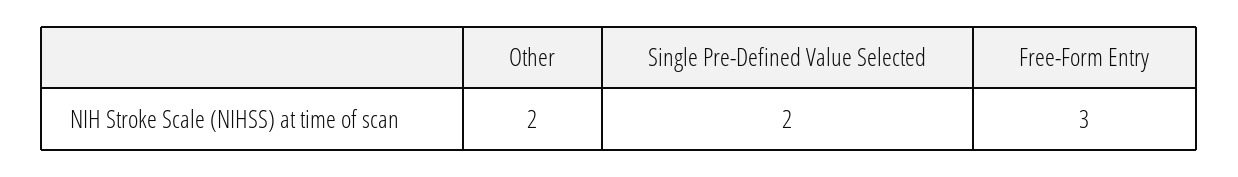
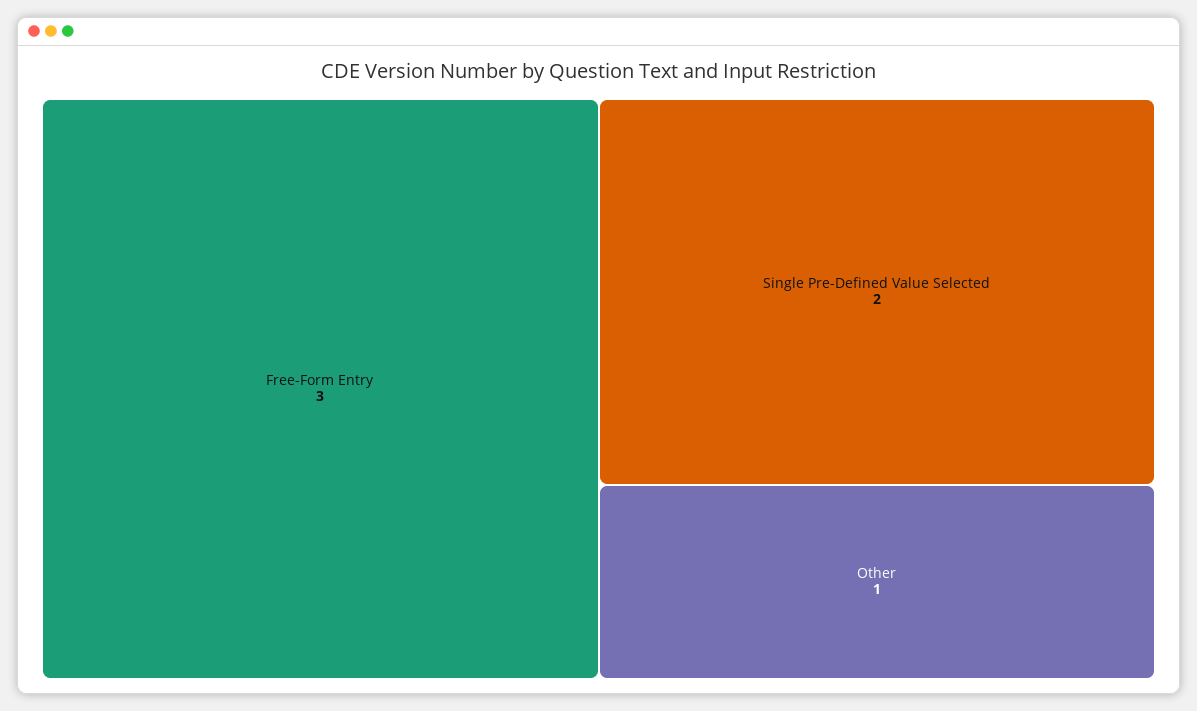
  {
-   "Other": 2,
+   "Other": 1,
    "Single Pre-Defined Value Selected": 2,
    "Free-Form Entry": 3
  }

